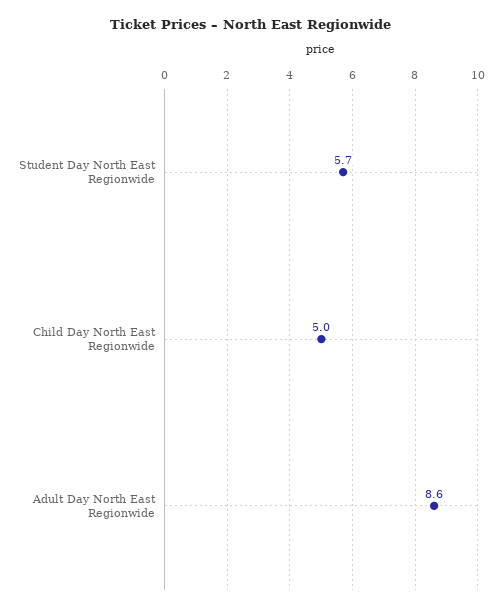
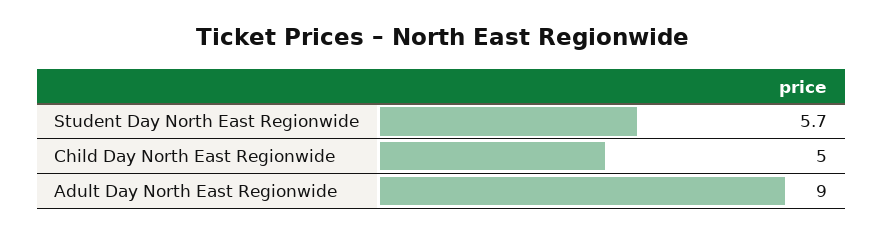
  {
    "Student Day North East Regionwide": 5.7,
    "Child Day North East Regionwide": 5,
-   "Adult Day North East Regionwide": 8.6
+   "Adult Day North East Regionwide": 9
  }

